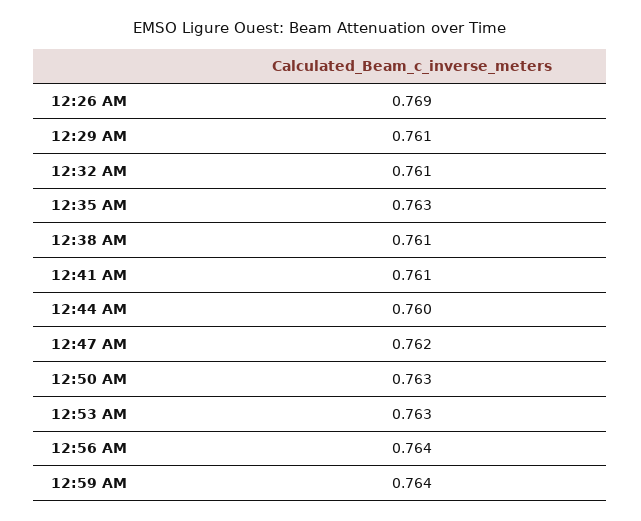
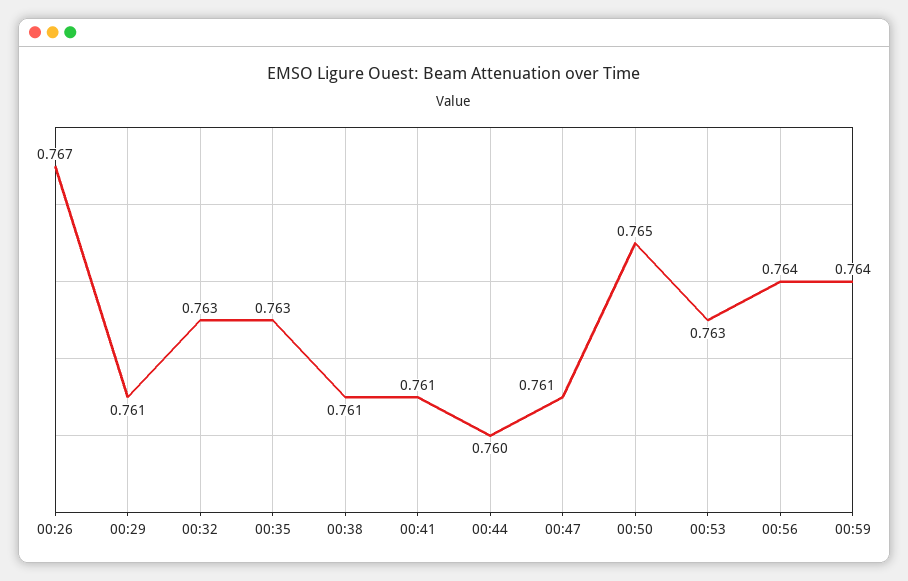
  {
-   "12:26 AM": 0.769,
+   "12:26 AM": 0.767,
    "12:29 AM": 0.761,
-   "12:32 AM": 0.761,
+   "12:32 AM": 0.763,
    "12:35 AM": 0.763,
    "12:38 AM": 0.761,
    "12:41 AM": 0.761,
    "12:44 AM": 0.76,
-   "12:47 AM": 0.762,
+   "12:47 AM": 0.761,
-   "12:50 AM": 0.763,
+   "12:50 AM": 0.765,
    "12:53 AM": 0.763,
    "12:56 AM": 0.764,
    "12:59 AM": 0.764
  }

